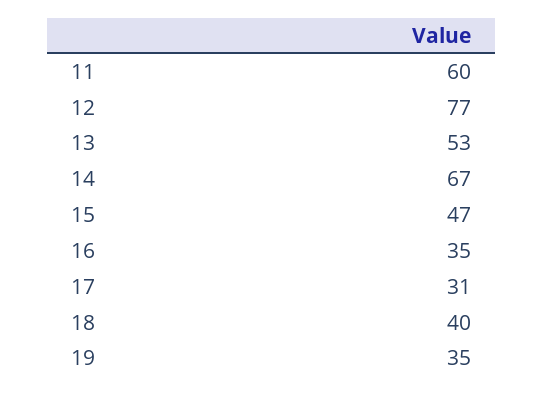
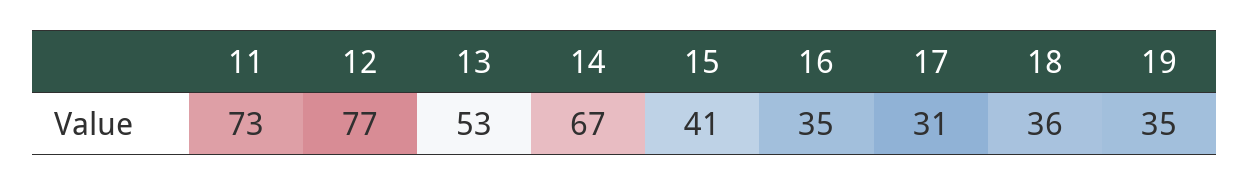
  {
-   "11": 60,
+   "11": 73,
    "12": 77,
    "13": 53,
    "14": 67,
-   "15": 47,
+   "15": 41,
    "16": 35,
    "17": 31,
-   "18": 40,
+   "18": 36,
    "19": 35
  }

